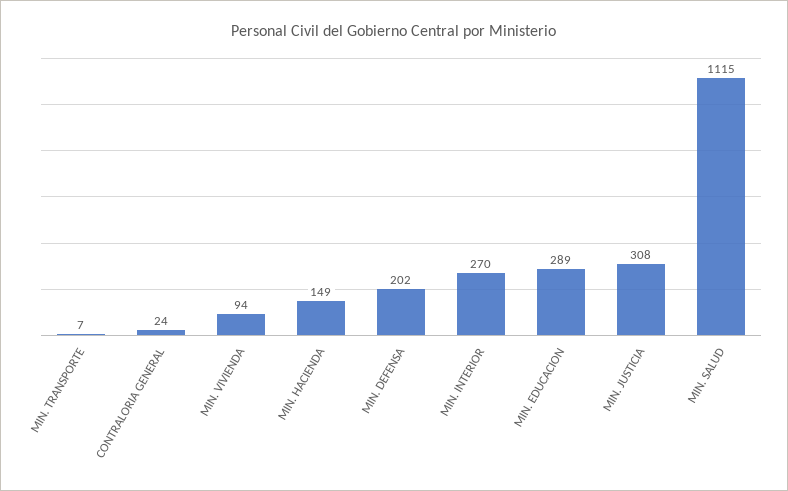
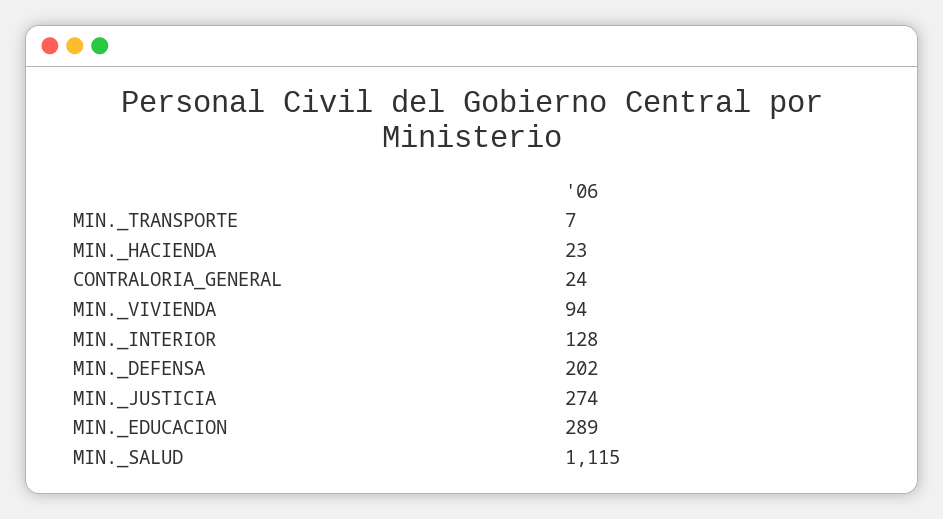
  {
    "MIN. TRANSPORTE": 7,
    "CONTRALORIA GENERAL": 24,
    "MIN. VIVIENDA": 94,
-   "MIN. HACIENDA": 149,
+   "MIN. HACIENDA": 23,
    "MIN. DEFENSA": 202,
-   "MIN. INTERIOR": 270,
+   "MIN. INTERIOR": 128,
    "MIN. EDUCACION": 289,
-   "MIN. JUSTICIA": 308,
+   "MIN. JUSTICIA": 274,
    "MIN. SALUD": 1115
  }

